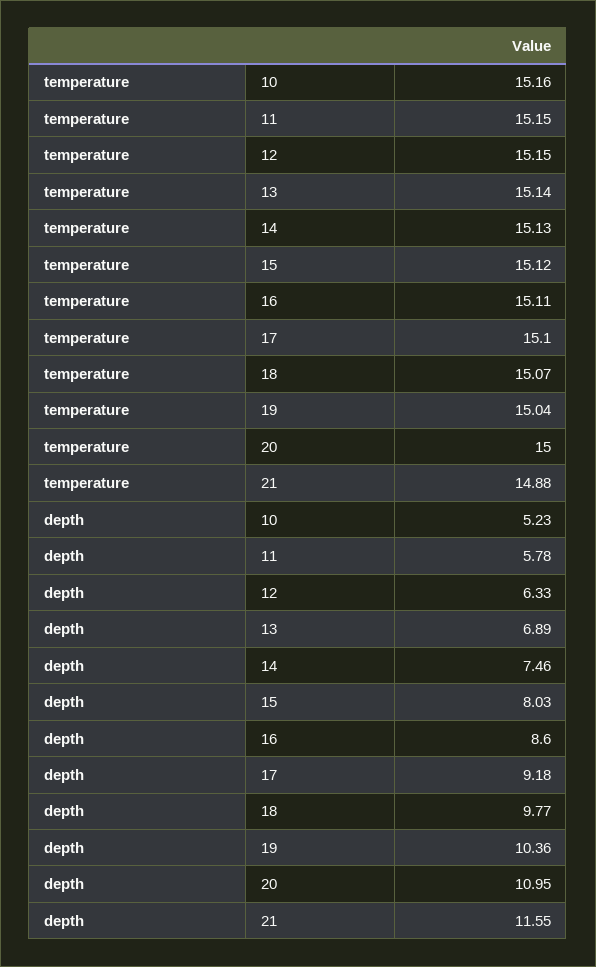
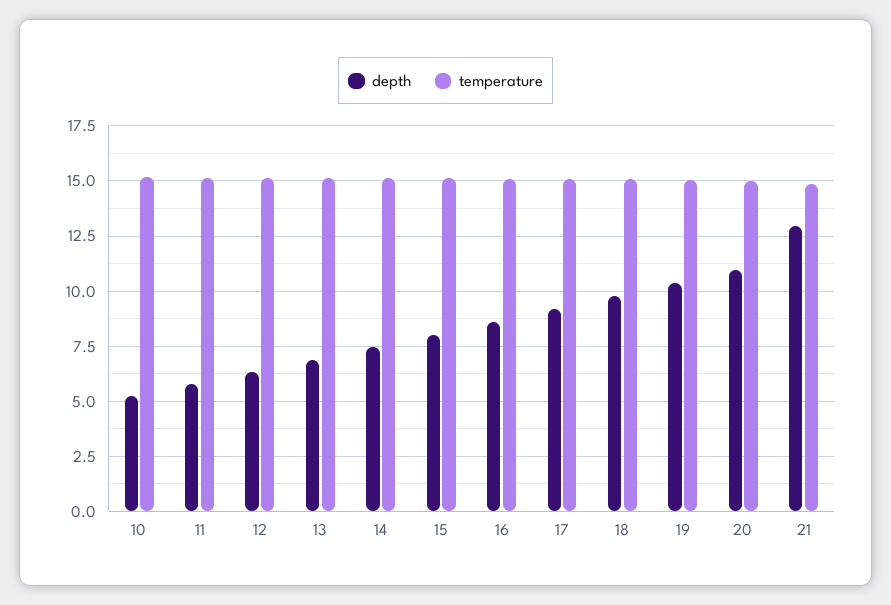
  {
    "temperature": {
      "10": 15.16,
      "11": 15.15,
      "12": 15.15,
      "13": 15.14,
      "14": 15.13,
      "15": 15.12,
      "16": 15.11,
      "17": 15.1,
      "18": 15.07,
      "19": 15.04,
      "20": 15,
      "21": 14.88
    },
    "depth": {
      "10": 5.23,
      "11": 5.78,
      "12": 6.33,
      "13": 6.89,
      "14": 7.46,
      "15": 8.03,
      "16": 8.6,
      "17": 9.18,
      "18": 9.77,
      "19": 10.36,
      "20": 10.95,
-     "21": 11.55
+     "21": 13
    }
  }

